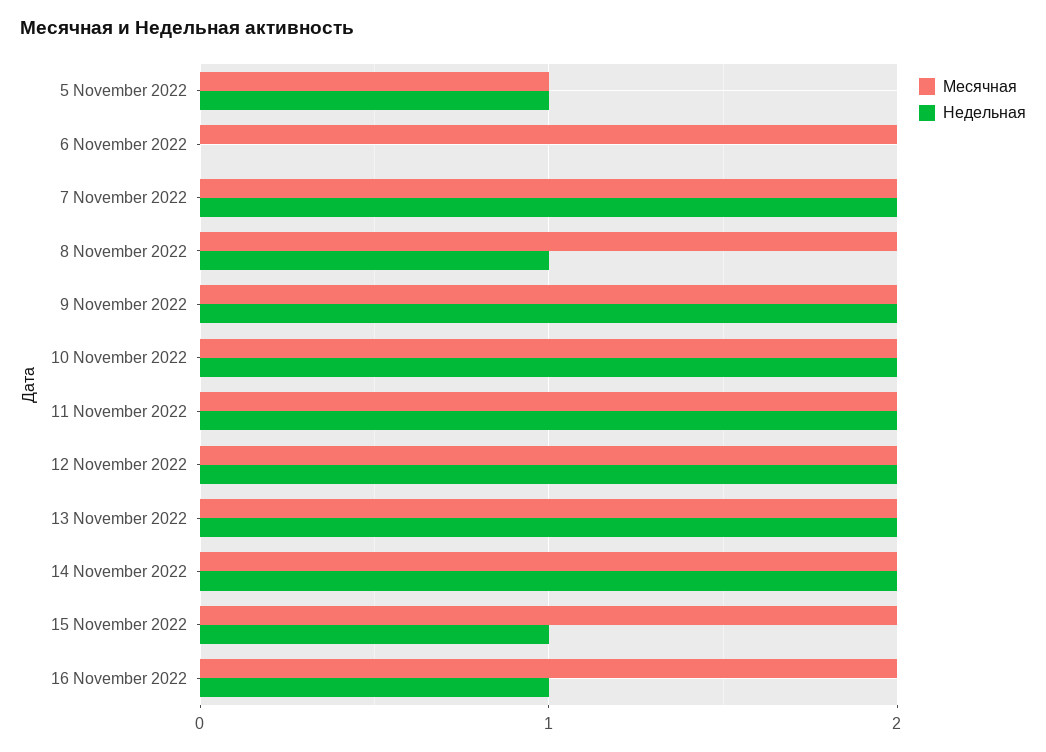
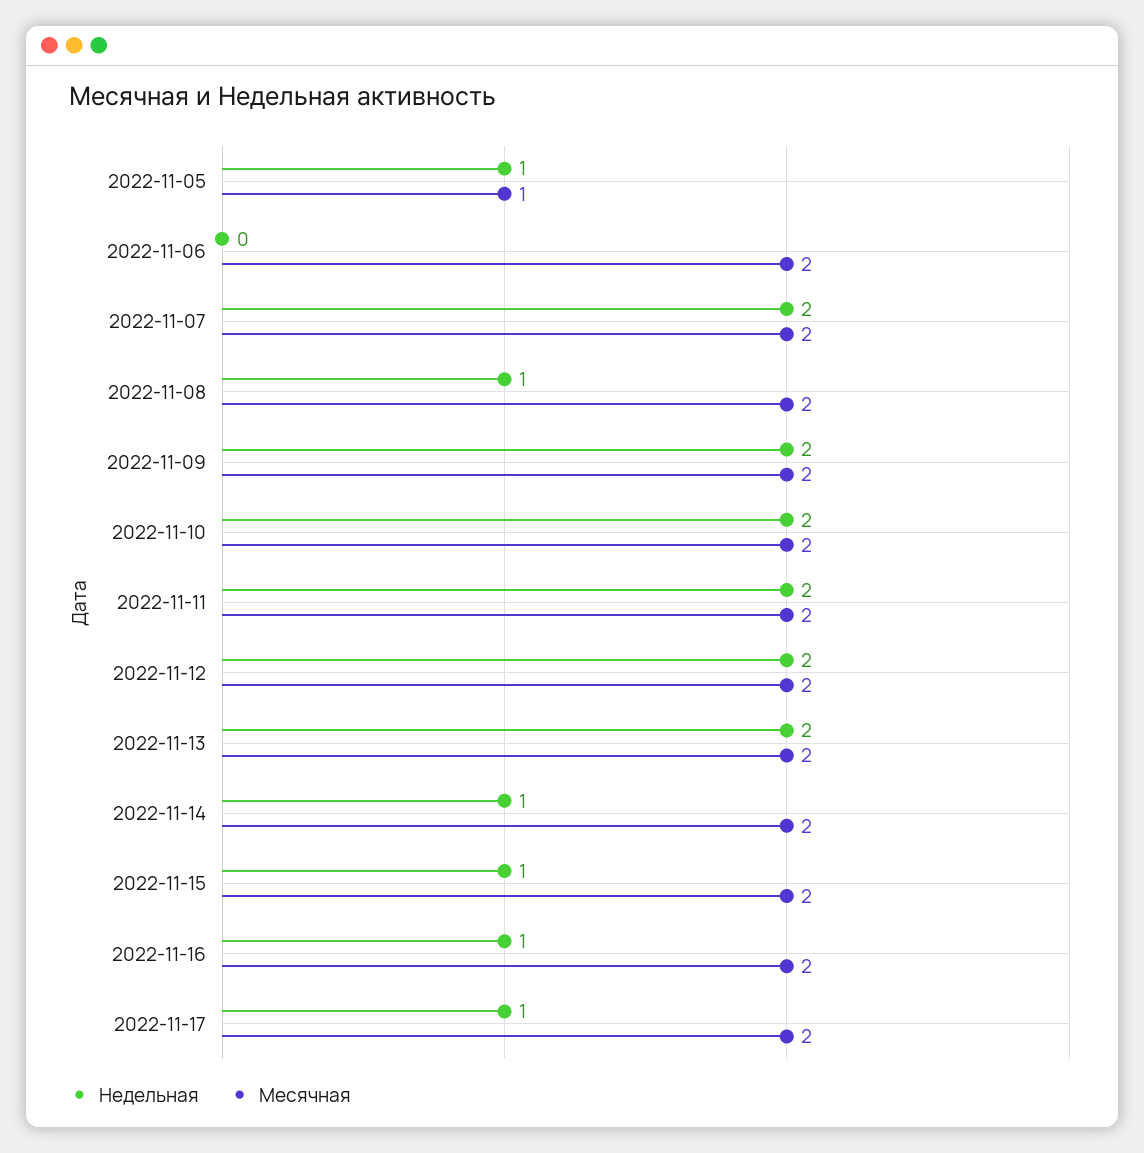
  {
    "Месячная": {
      "5 November 2022": 1,
      "6 November 2022": 2,
      "7 November 2022": 2,
      "8 November 2022": 2,
      "9 November 2022": 2,
      "10 November 2022": 2,
      "11 November 2022": 2,
      "12 November 2022": 2,
      "13 November 2022": 2,
      "14 November 2022": 2,
      "15 November 2022": 2,
-     "16 November 2022": 2
+     "16 November 2022": 2,
+     "2022-11-17": 2
    },
    "Недельная": {
      "5 November 2022": 1,
      "6 November 2022": 0,
      "7 November 2022": 2,
      "8 November 2022": 1,
      "9 November 2022": 2,
      "10 November 2022": 2,
      "11 November 2022": 2,
      "12 November 2022": 2,
      "13 November 2022": 2,
-     "14 November 2022": 2,
+     "14 November 2022": 1,
      "15 November 2022": 1,
-     "16 November 2022": 1
+     "16 November 2022": 1,
+     "2022-11-17": 1
    }
  }

